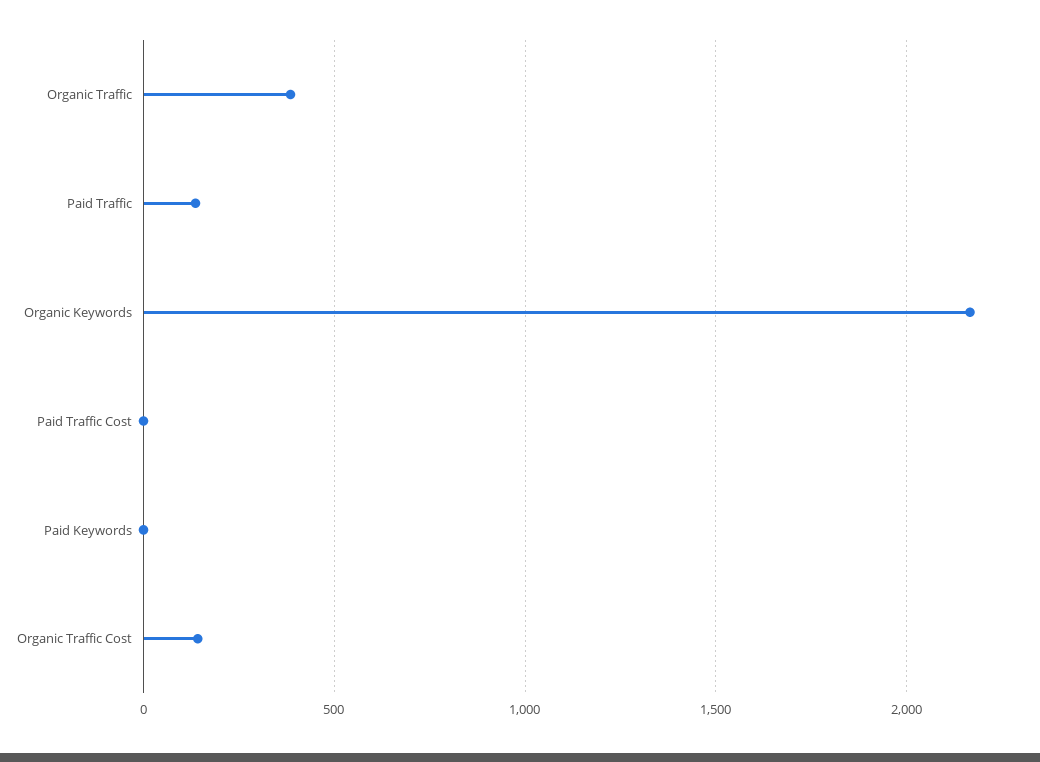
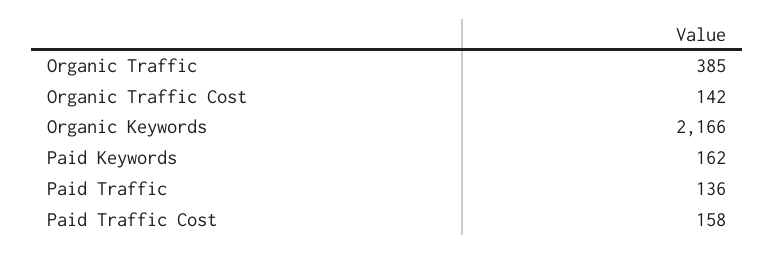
  {
    "Organic Traffic": 385,
    "Paid Traffic": 136,
    "Organic Keywords": 2166,
-   "Paid Traffic Cost": 0,
+   "Paid Traffic Cost": 158,
-   "Paid Keywords": 0,
+   "Paid Keywords": 162,
    "Organic Traffic Cost": 142
  }

